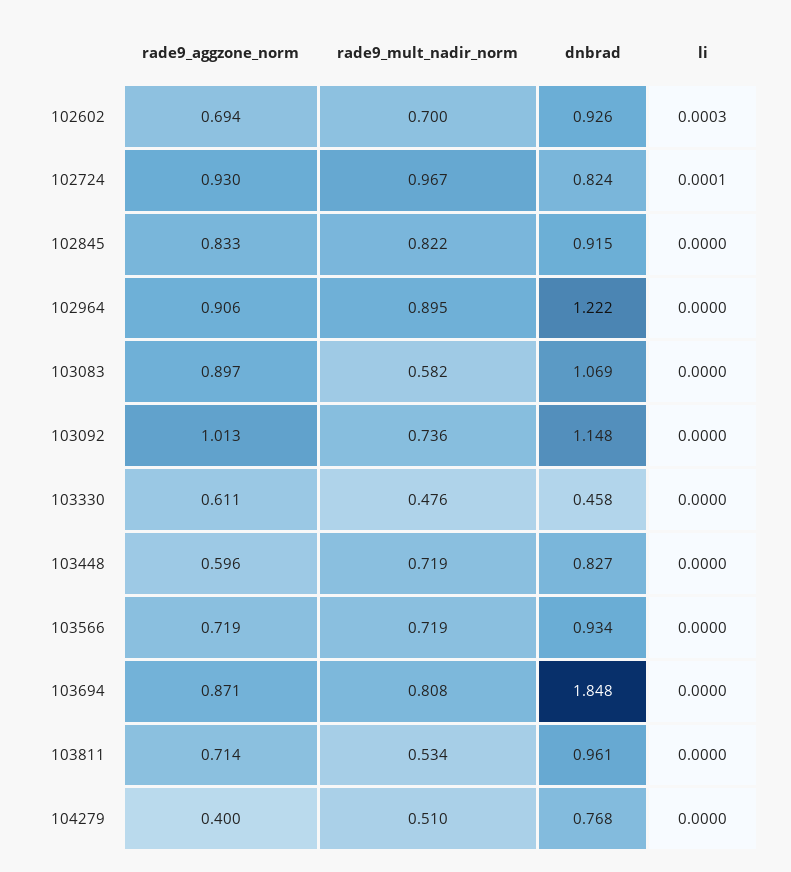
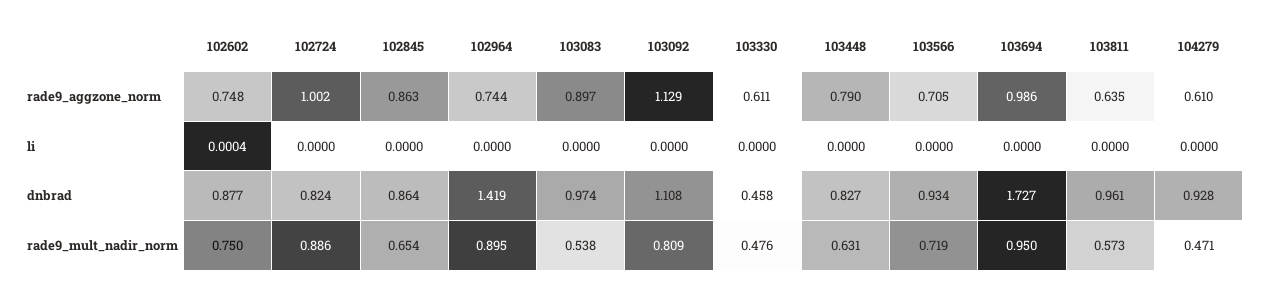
  {
    "rade9_aggzone_norm": {
-     "102602": 0.694,
+     "102602": 0.748,
-     "102724": 0.93,
+     "102724": 1.002,
-     "102845": 0.833,
+     "102845": 0.863,
-     "102964": 0.906,
+     "102964": 0.744,
      "103083": 0.897,
-     "103092": 1.013,
+     "103092": 1.129,
      "103330": 0.611,
-     "103448": 0.596,
+     "103448": 0.79,
-     "103566": 0.719,
+     "103566": 0.705,
-     "103694": 0.871,
+     "103694": 0.986,
-     "103811": 0.714,
+     "103811": 0.635,
-     "104279": 0.4
+     "104279": 0.61
    },
    "rade9_mult_nadir_norm": {
-     "102602": 0.7,
+     "102602": 0.75,
-     "102724": 0.967,
+     "102724": 0.886,
-     "102845": 0.822,
+     "102845": 0.654,
      "102964": 0.895,
-     "103083": 0.582,
+     "103083": 0.538,
-     "103092": 0.736,
+     "103092": 0.809,
      "103330": 0.476,
-     "103448": 0.719,
+     "103448": 0.631,
      "103566": 0.719,
-     "103694": 0.808,
+     "103694": 0.95,
-     "103811": 0.534,
+     "103811": 0.573,
-     "104279": 0.51
+     "104279": 0.471
    },
    "dnbrad": {
-     "102602": 0.926,
+     "102602": 0.877,
      "102724": 0.824,
-     "102845": 0.915,
+     "102845": 0.864,
-     "102964": 1.222,
+     "102964": 1.419,
-     "103083": 1.069,
+     "103083": 0.974,
-     "103092": 1.148,
+     "103092": 1.108,
      "103330": 0.458,
      "103448": 0.827,
      "103566": 0.934,
-     "103694": 1.848,
+     "103694": 1.727,
      "103811": 0.961,
-     "104279": 0.768
+     "104279": 0.928
    },
    "li": {
-     "102602": 0.0003,
+     "102602": 0.0004,
-     "102724": 0.0001,
+     "102724": 0,
      "102845": 0,
      "102964": 0,
      "103083": 0,
      "103092": 0,
      "103330": 0,
      "103448": 0,
      "103566": 0,
      "103694": 0,
      "103811": 0,
      "104279": 0
    }
  }

